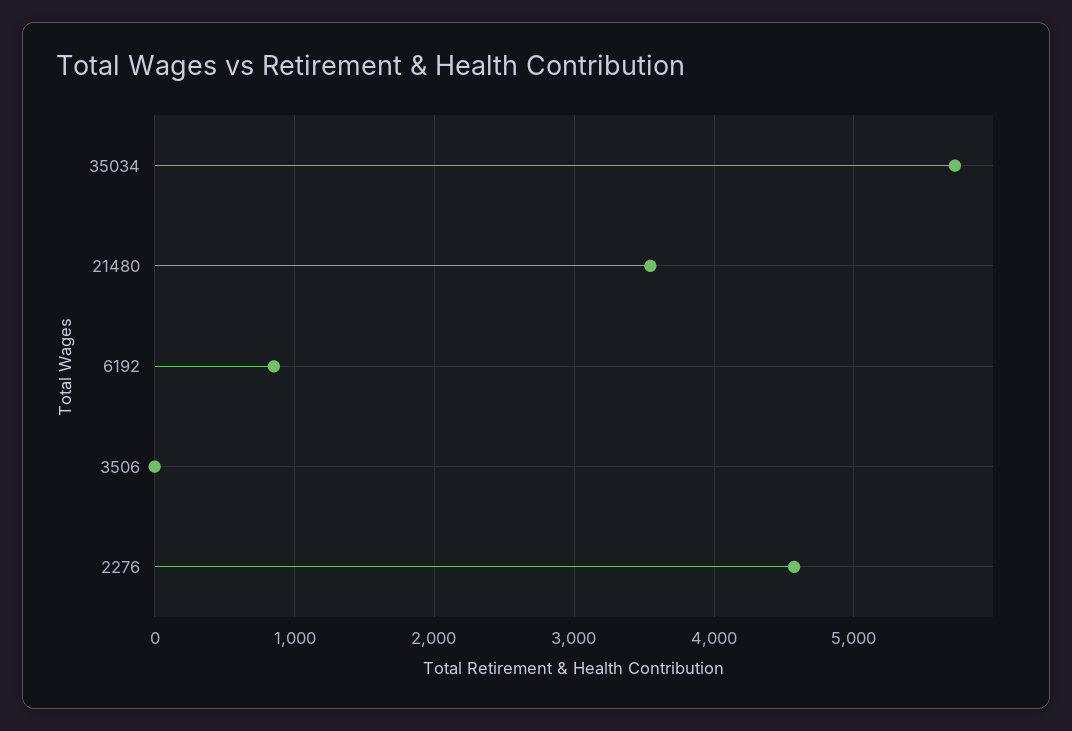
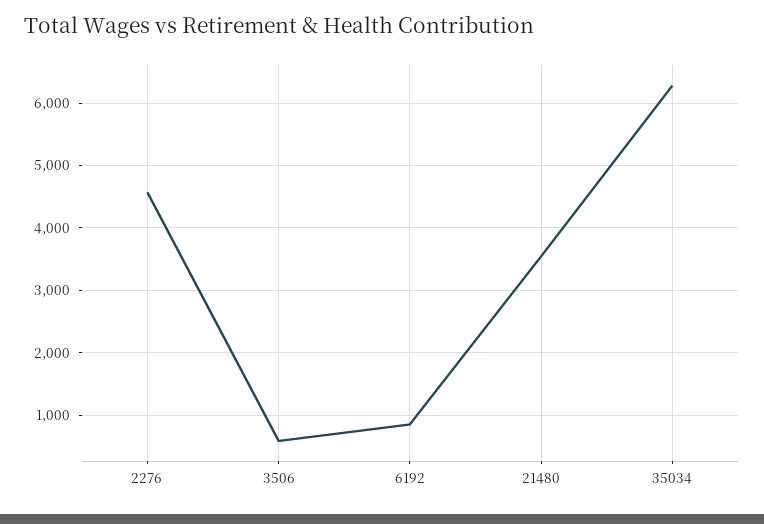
  {
-   "35034": 5700,
+   "35034": 6300,
    "21480": 3500,
    "6192": 900,
-   "3506": 0,
+   "3506": 600,
    "2276": 4600
  }

